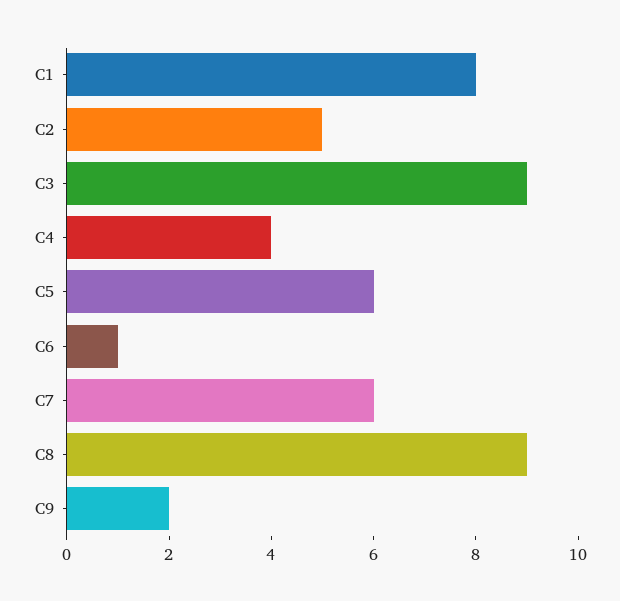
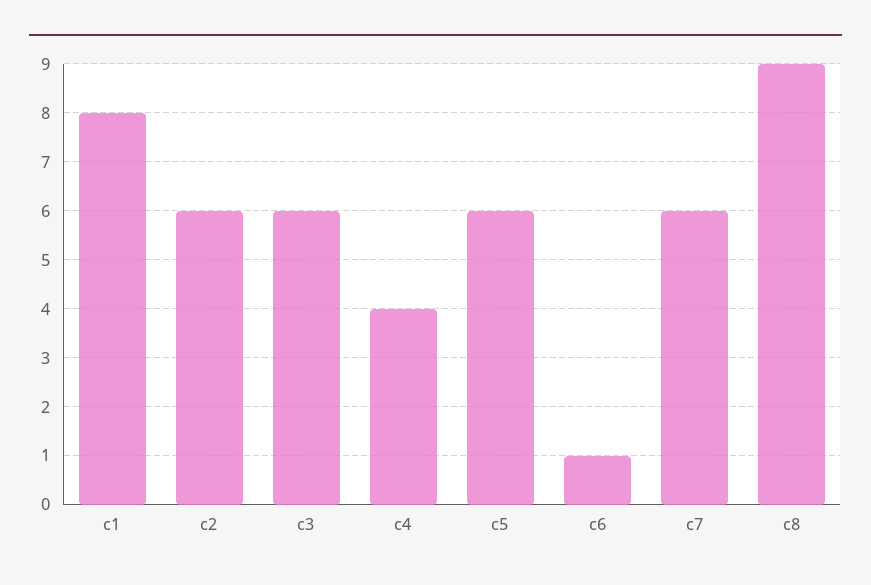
  {
    "C1": 8,
-   "C2": 5,
+   "C2": 6,
-   "C3": 9,
+   "C3": 6,
    "C4": 4,
    "C5": 6,
    "C6": 1,
    "C7": 6,
-   "C8": 9,
+   "C8": 9
-   "C9": 2
  }

